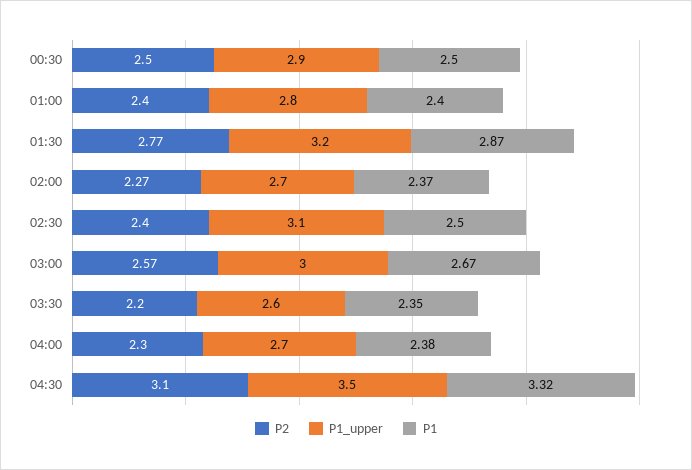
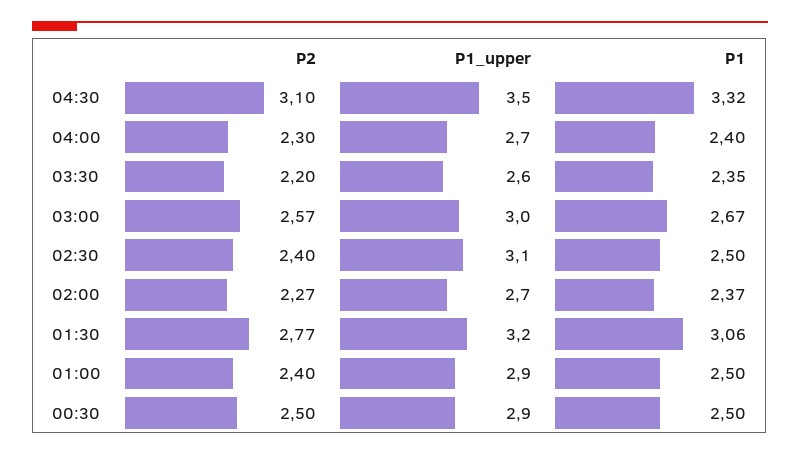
  {
    "P2": {
      "00:30": 2.5,
      "01:00": 2.4,
      "01:30": 2.77,
      "02:00": 2.27,
      "02:30": 2.4,
      "03:00": 2.57,
      "03:30": 2.2,
      "04:00": 2.3,
      "04:30": 3.1
    },
    "P1_upper": {
      "00:30": 2.9,
-     "01:00": 2.8,
+     "01:00": 2.9,
      "01:30": 3.2,
      "02:00": 2.7,
      "02:30": 3.1,
      "03:00": 3,
      "03:30": 2.6,
      "04:00": 2.7,
      "04:30": 3.5
    },
    "P1": {
      "00:30": 2.5,
-     "01:00": 2.4,
+     "01:00": 2.5,
-     "01:30": 2.87,
+     "01:30": 3.06,
      "02:00": 2.37,
      "02:30": 2.5,
      "03:00": 2.67,
      "03:30": 2.35,
-     "04:00": 2.38,
+     "04:00": 2.4,
      "04:30": 3.32
    }
  }

